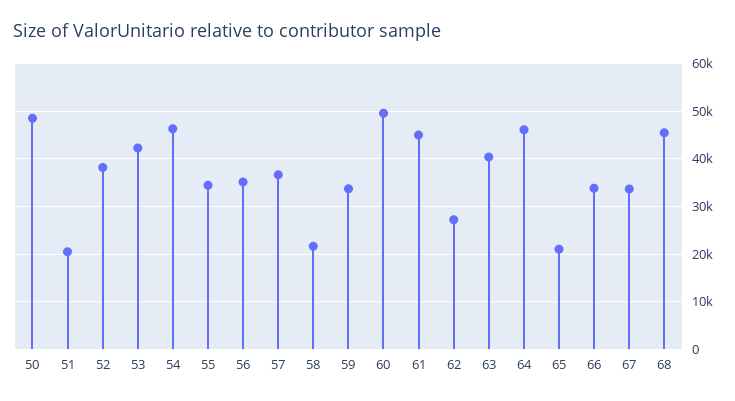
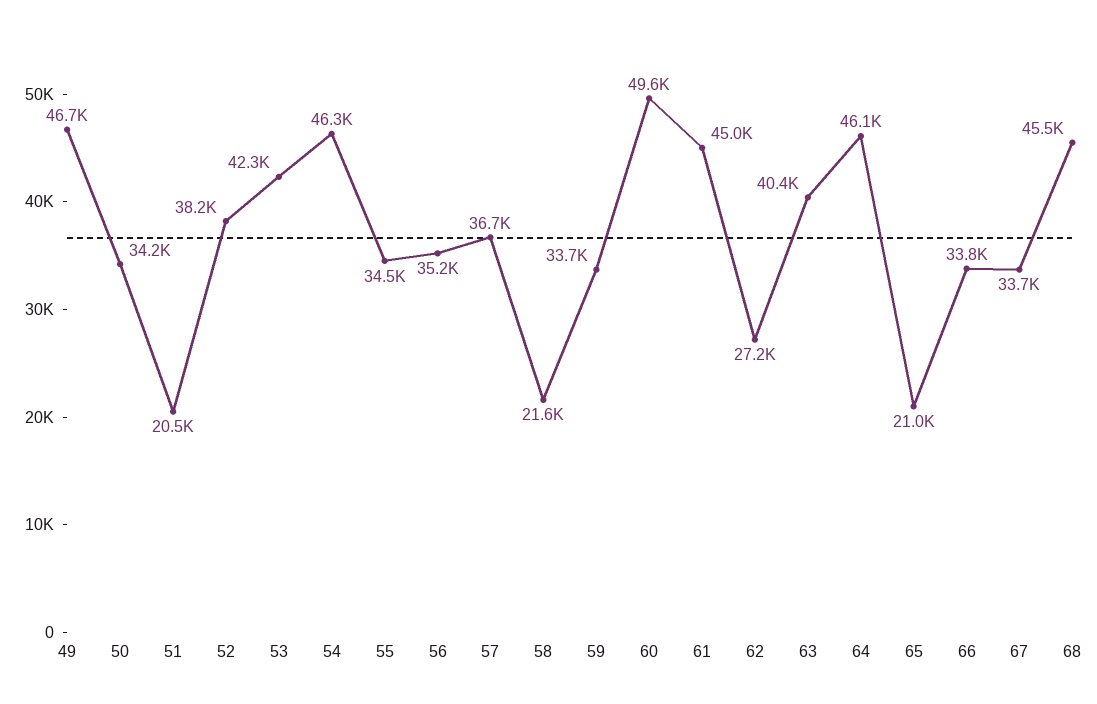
  {
-   "50": 48000,
+   "50": 34200,
    "51": 20500,
    "52": 38200,
    "53": 42300,
    "54": 46300,
    "55": 34500,
    "56": 35200,
    "57": 36700,
    "58": 21600,
    "59": 33700,
    "60": 49600,
    "61": 45000,
    "62": 27200,
    "63": 40400,
    "64": 46100,
    "65": 21000,
    "66": 33800,
    "67": 33700,
-   "68": 45500
+   "68": 45500,
+   "49": 46700
  }

